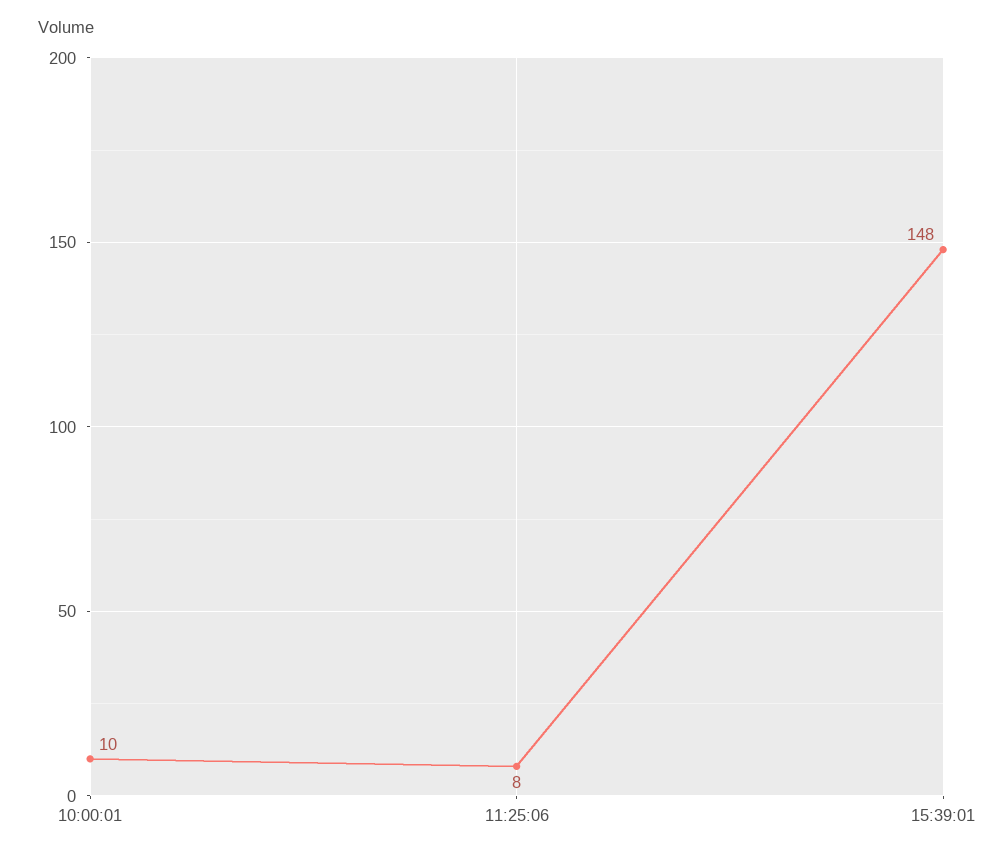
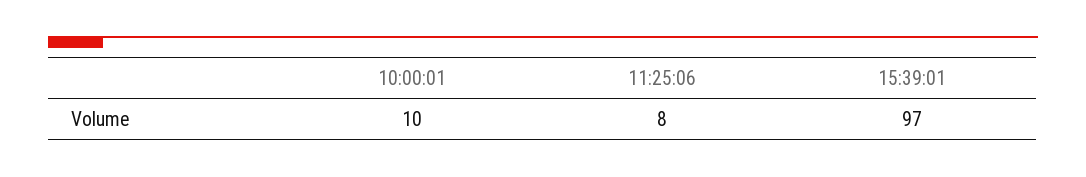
  {
    "10:00:01": 10,
    "11:25:06": 8,
-   "15:39:01": 148
+   "15:39:01": 97
  }

